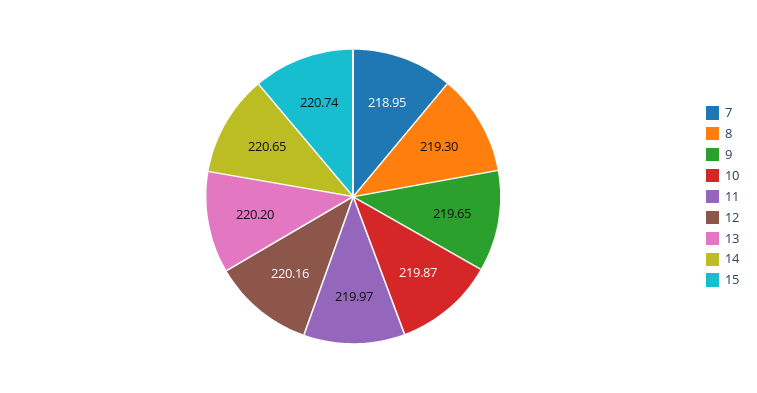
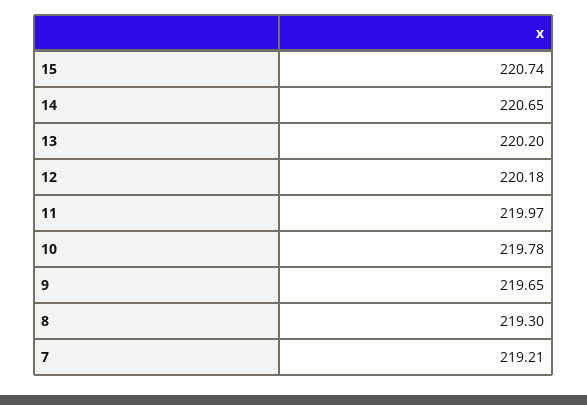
  {
-   "7": 218.95,
+   "7": 219.21,
    "8": 219.3,
    "9": 219.65,
-   "10": 219.87,
+   "10": 219.78,
    "11": 219.97,
-   "12": 220.16,
+   "12": 220.18,
    "13": 220.2,
    "14": 220.65,
    "15": 220.74
  }

